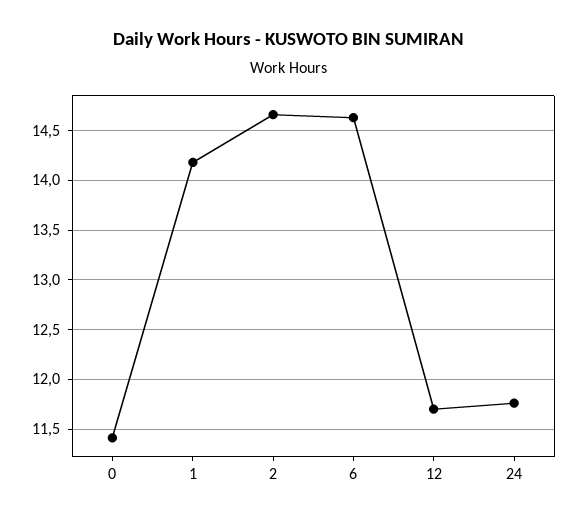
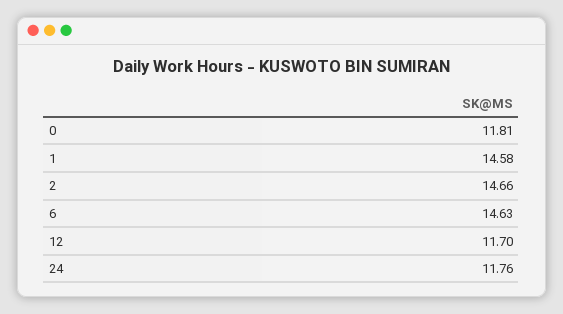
  {
-   "0": 11.4,
+   "0": 11.81,
-   "1": 14.2,
+   "1": 14.58,
    "2": 14.66,
    "6": 14.63,
    "12": 11.7,
    "24": 11.76
  }

